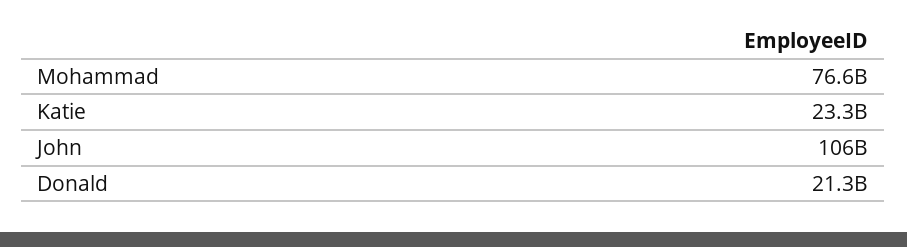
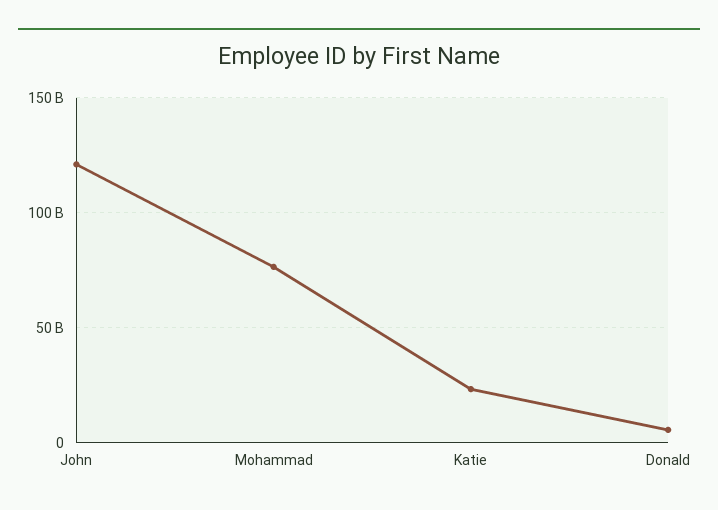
  {
    "Mohammad": 76600000000,
    "Katie": 23300000000,
-   "John": 106000000000,
+   "John": 120000000000,
-   "Donald": 21300000000
+   "Donald": 5000000000
  }

